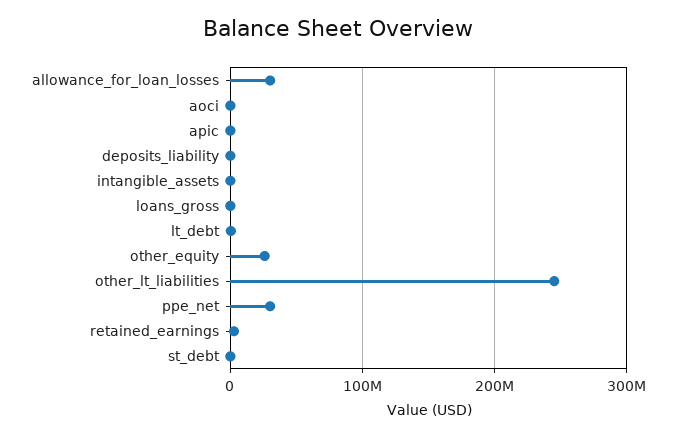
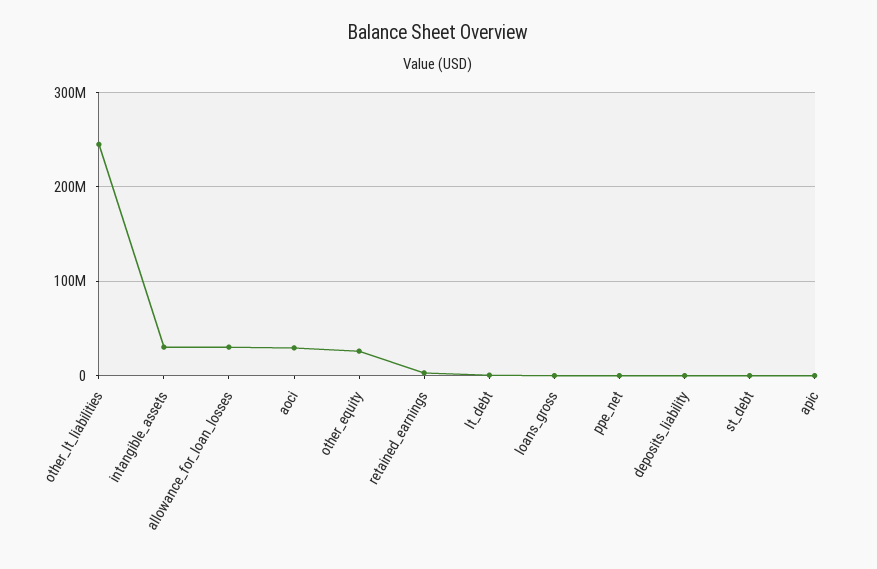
  {
    "allowance_for_loan_losses": 30000000,
-   "aoci": 0,
+   "aoci": 30000000,
    "apic": 0,
    "deposits_liability": 0,
-   "intangible_assets": 0,
+   "intangible_assets": 30000000,
    "loans_gross": 0,
    "lt_debt": 0,
    "other_equity": 30000000,
    "other_lt_liabilities": 240000000,
-   "ppe_net": 30000000,
+   "ppe_net": 0,
    "retained_earnings": 0,
    "st_debt": 0
  }

